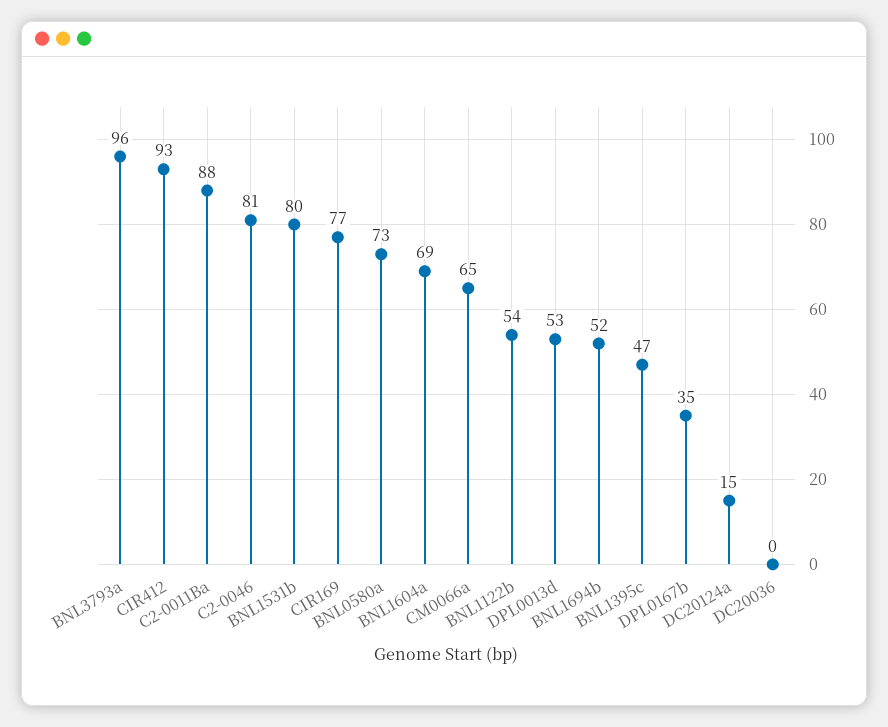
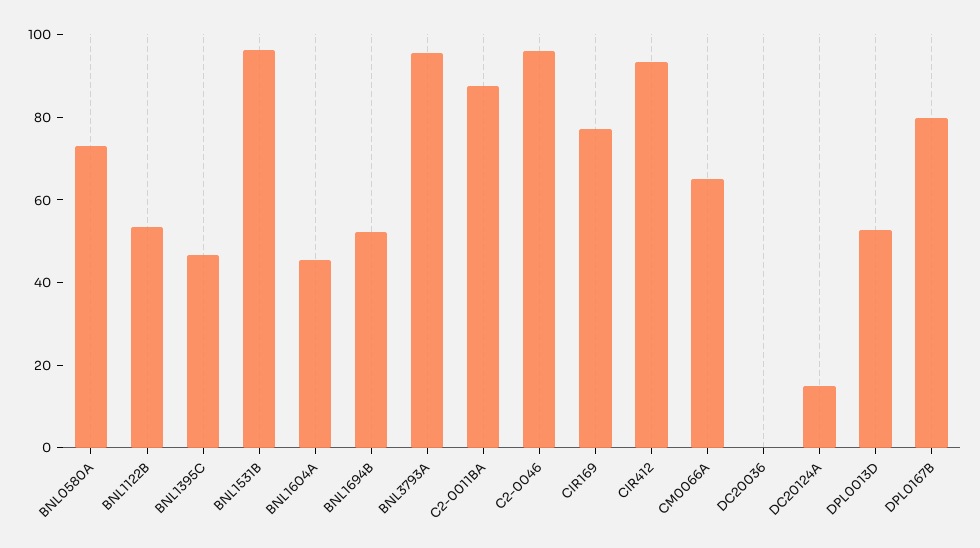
  {
    "BNL3793a": 96,
    "CIR412": 93,
    "C2-0011Ba": 88,
-   "C2-0046": 81,
+   "C2-0046": 95,
-   "BNL1531b": 80,
+   "BNL1531b": 95,
    "CIR169": 77,
    "BNL0580a": 73,
-   "BNL1604a": 69,
+   "BNL1604a": 45,
    "CM0066a": 65,
    "BNL1122b": 54,
    "DPL0013d": 53,
    "BNL1694b": 52,
    "BNL1395c": 47,
-   "DPL0167b": 35,
+   "DPL0167b": 80,
    "DC20124a": 15,
    "DC20036": 0
  }

